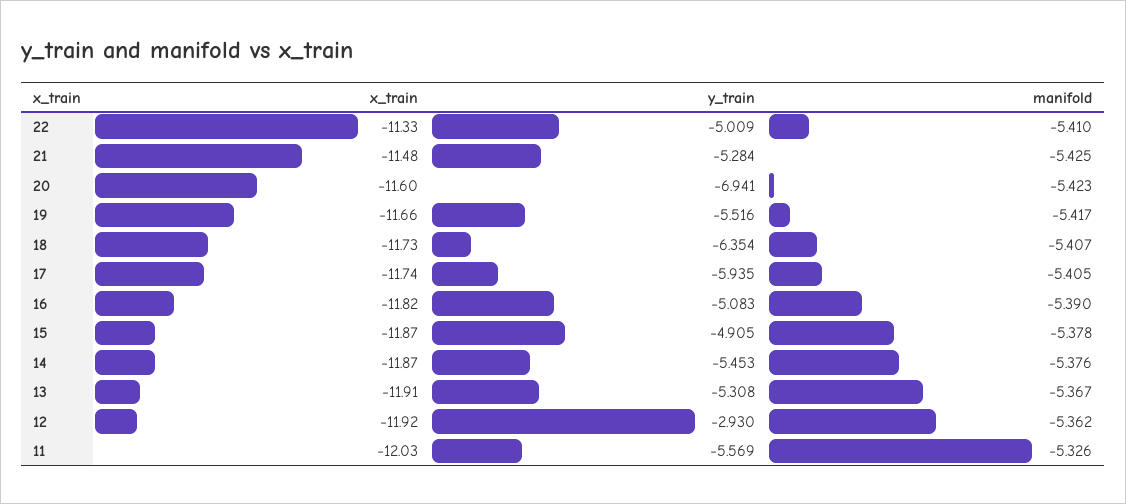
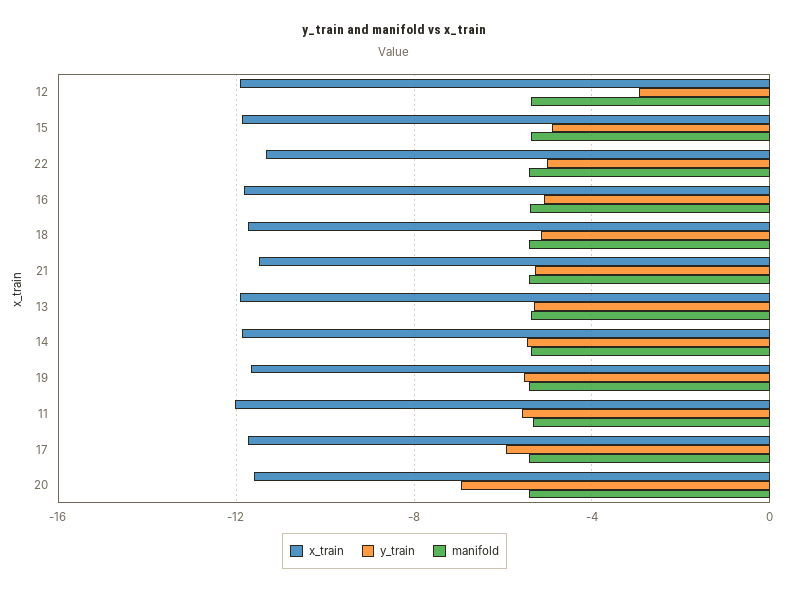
  {
    "x_train": {
      "22": -11.33,
      "21": -11.48,
      "20": -11.6,
      "19": -11.66,
      "18": -11.73,
      "17": -11.74,
      "16": -11.82,
      "15": -11.87,
      "14": -11.87,
      "13": -11.91,
      "12": -11.92,
      "11": -12.03
    },
    "y_train": {
      "22": -5.009,
      "21": -5.284,
      "20": -6.941,
      "19": -5.516,
-     "18": -6.354,
+     "18": -5,
      "17": -5.935,
      "16": -5.083,
      "15": -4.905,
      "14": -5.453,
      "13": -5.308,
      "12": -2.93,
      "11": -5.569
    },
    "manifold": {
      "22": -5.41,
      "21": -5.425,
      "20": -5.423,
      "19": -5.417,
      "18": -5.407,
      "17": -5.405,
      "16": -5.39,
      "15": -5.378,
      "14": -5.376,
      "13": -5.367,
      "12": -5.362,
      "11": -5.326
    }
  }

